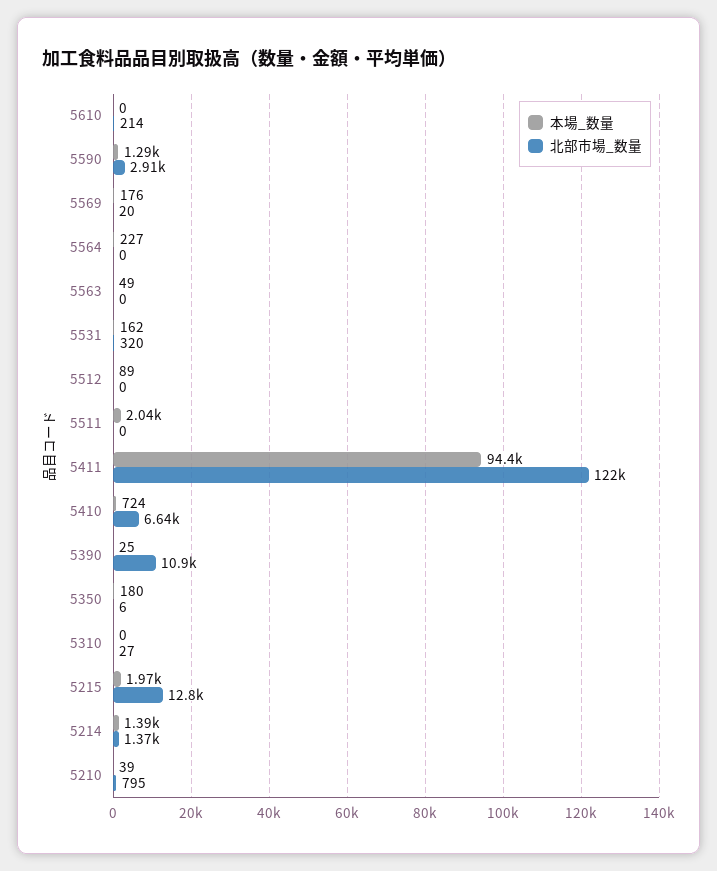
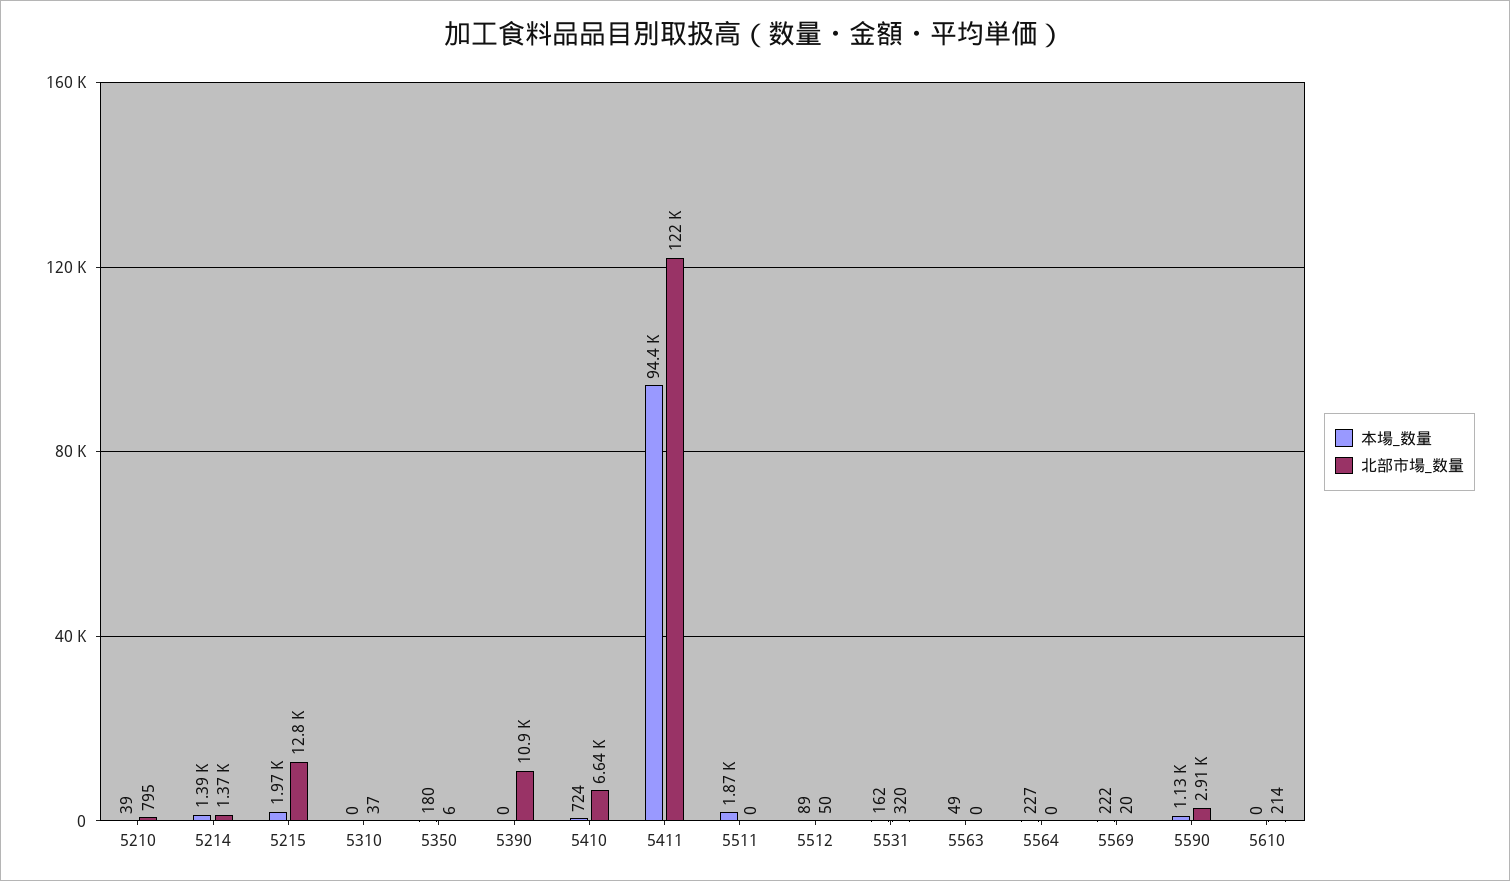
  {
    "本場_数量": {
      "5610": 0,
-     "5590": 1290,
+     "5590": 1130,
-     "5569": 176,
+     "5569": 222,
      "5564": 227,
      "5563": 49,
      "5531": 162,
      "5512": 89,
-     "5511": 2040,
+     "5511": 1870,
      "5411": 94400,
      "5410": 724,
-     "5390": 25,
+     "5390": 0,
      "5350": 180,
      "5310": 0,
      "5215": 1970,
      "5214": 1390,
      "5210": 39
    },
    "北部市場_数量": {
      "5610": 214,
      "5590": 2910,
      "5569": 20,
      "5564": 0,
      "5563": 0,
      "5531": 320,
-     "5512": 0,
+     "5512": 50,
      "5511": 0,
      "5411": 122000,
      "5410": 6640,
      "5390": 10900,
      "5350": 6,
-     "5310": 27,
+     "5310": 37,
      "5215": 12800,
      "5214": 1370,
      "5210": 795
    }
  }

